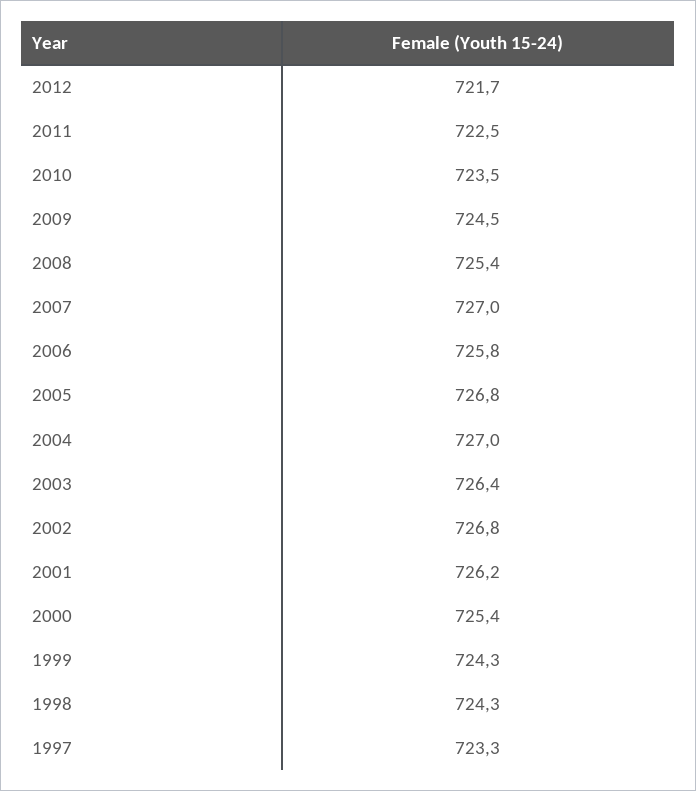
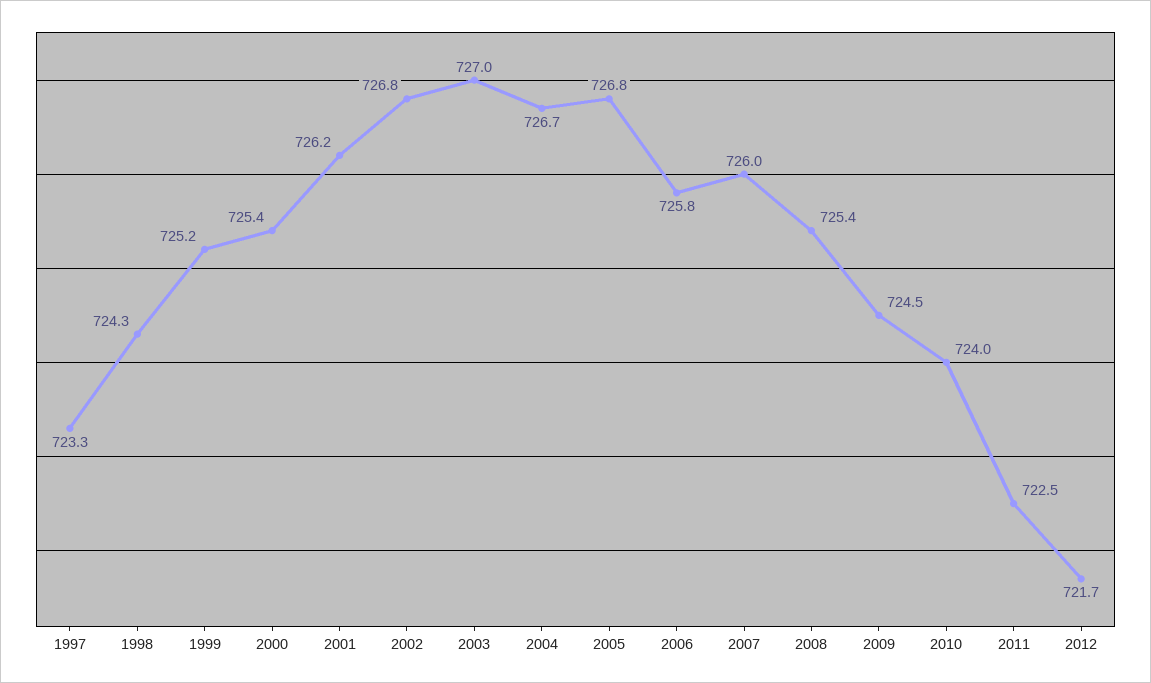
  {
    "2012": 721.7,
    "2011": 722.5,
-   "2010": 723.5,
+   "2010": 724,
    "2009": 724.5,
    "2008": 725.4,
-   "2007": 727,
+   "2007": 726,
    "2006": 725.8,
    "2005": 726.8,
-   "2004": 727,
+   "2004": 726.7,
-   "2003": 726.4,
+   "2003": 727,
    "2002": 726.8,
    "2001": 726.2,
    "2000": 725.4,
-   "1999": 724.3,
+   "1999": 725.2,
    "1998": 724.3,
    "1997": 723.3
  }

